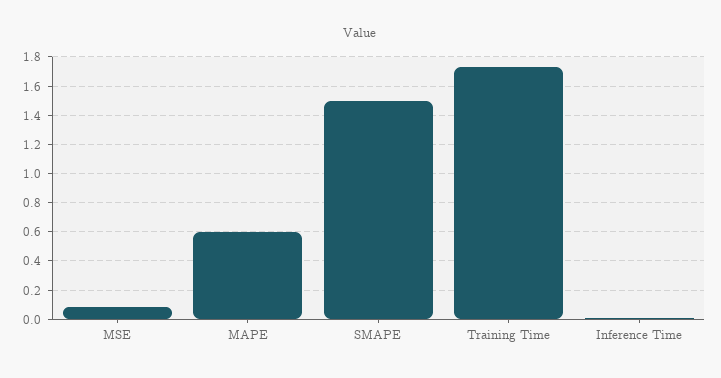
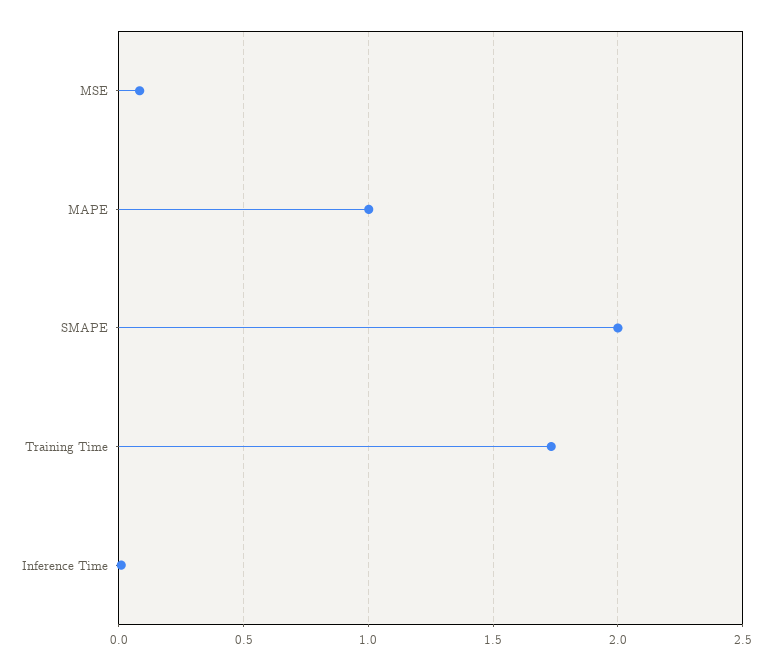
  {
    "MSE": 0.1,
-   "MAPE": 0.6,
+   "MAPE": 1,
-   "SMAPE": 1.5,
+   "SMAPE": 2,
    "Training Time": 1.75,
    "Inference Time": 0
  }

